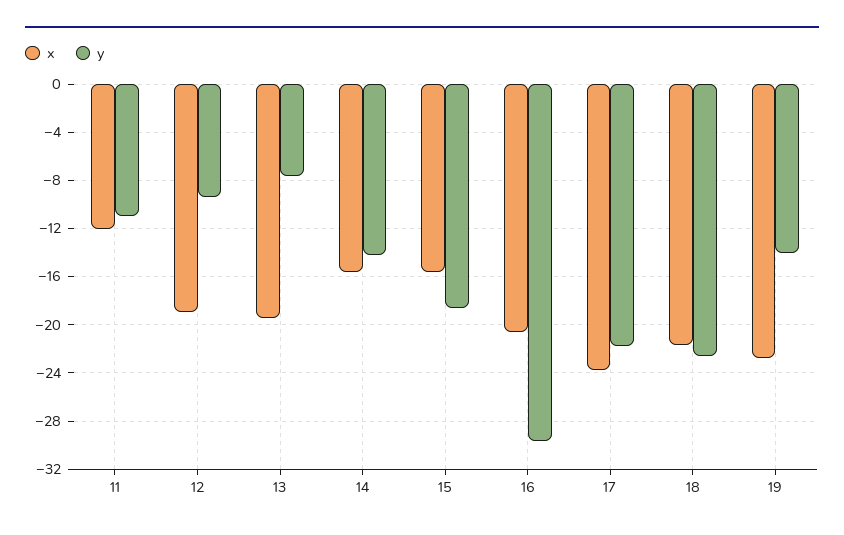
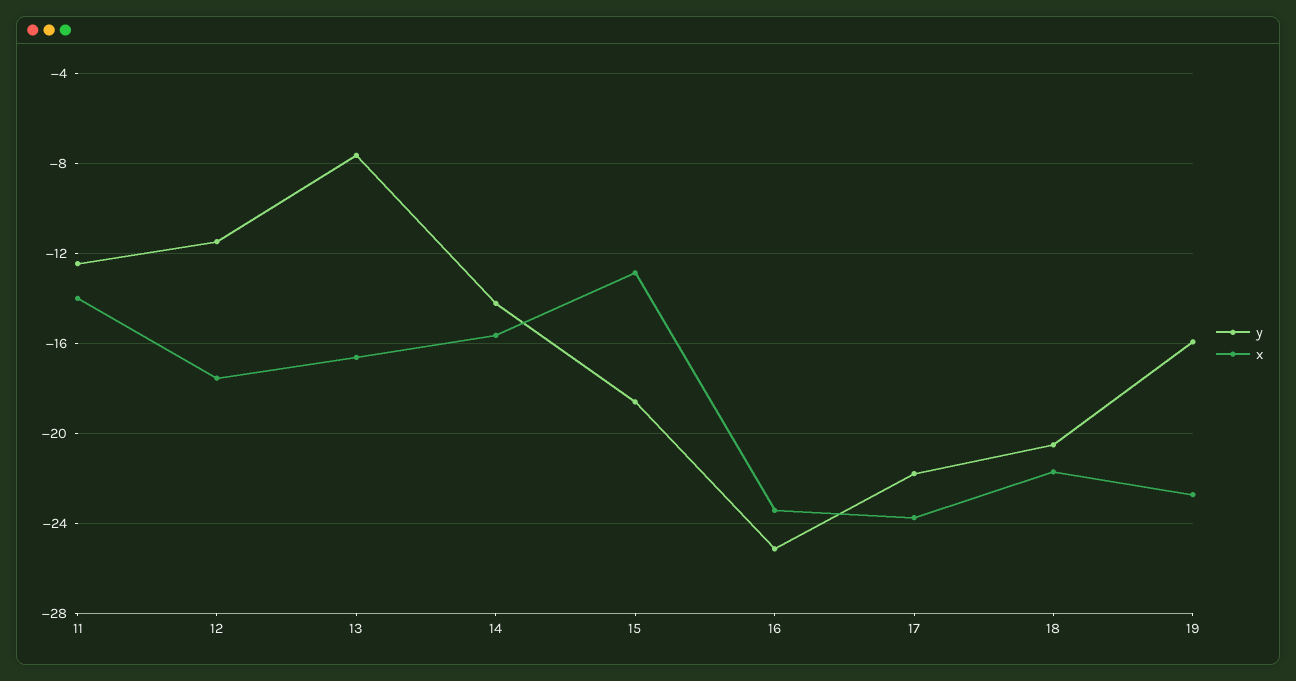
  {
    "x": {
-     "11": -12,
+     "11": -14,
-     "12": -19,
+     "12": -17.5,
-     "13": -19.5,
+     "13": -16.5,
      "14": -15.5,
-     "15": -15.5,
+     "15": -13,
-     "16": -20.5,
+     "16": -23.5,
      "17": -24,
      "18": -21.5,
      "19": -22.5
    },
    "y": {
-     "11": -11,
+     "11": -12.5,
-     "12": -9.5,
+     "12": -11.5,
      "13": -7.5,
      "14": -14,
      "15": -18.5,
-     "16": -29.5,
+     "16": -25,
      "17": -22,
-     "18": -22.5,
+     "18": -20.5,
-     "19": -14
+     "19": -16
    }
  }

